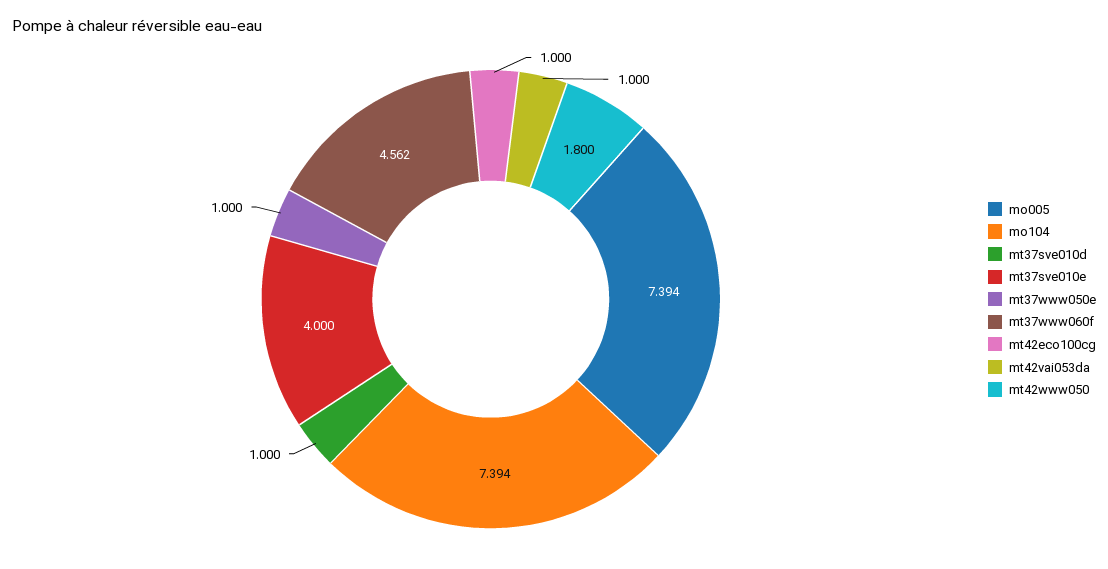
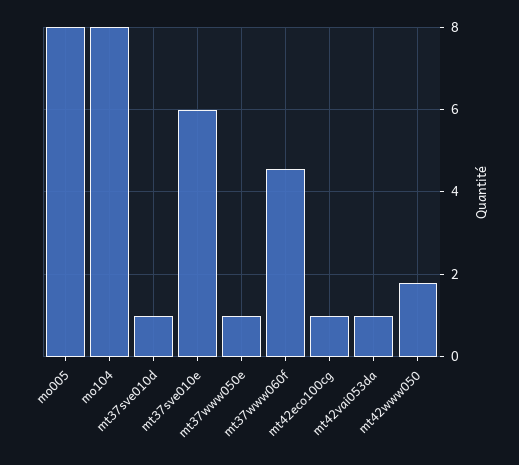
  {
-   "mo005": 7.394,
+   "mo005": 8,
-   "mo104": 7.394,
+   "mo104": 8,
    "mt37sve010d": 1,
-   "mt37sve010e": 4,
+   "mt37sve010e": 6,
    "mt37www050e": 1,
    "mt37www060f": 4.562,
    "mt42eco100cg": 1,
    "mt42vai053da": 1,
    "mt42www050": 1.8
  }

